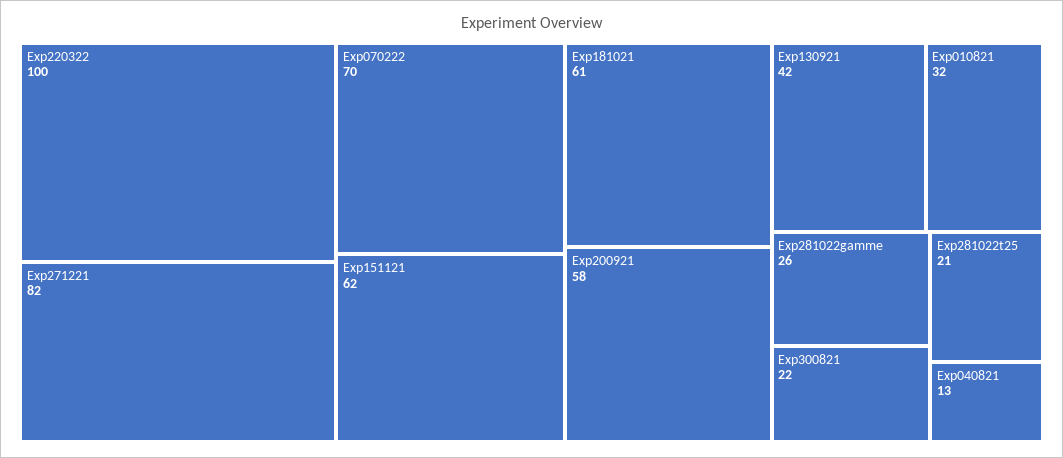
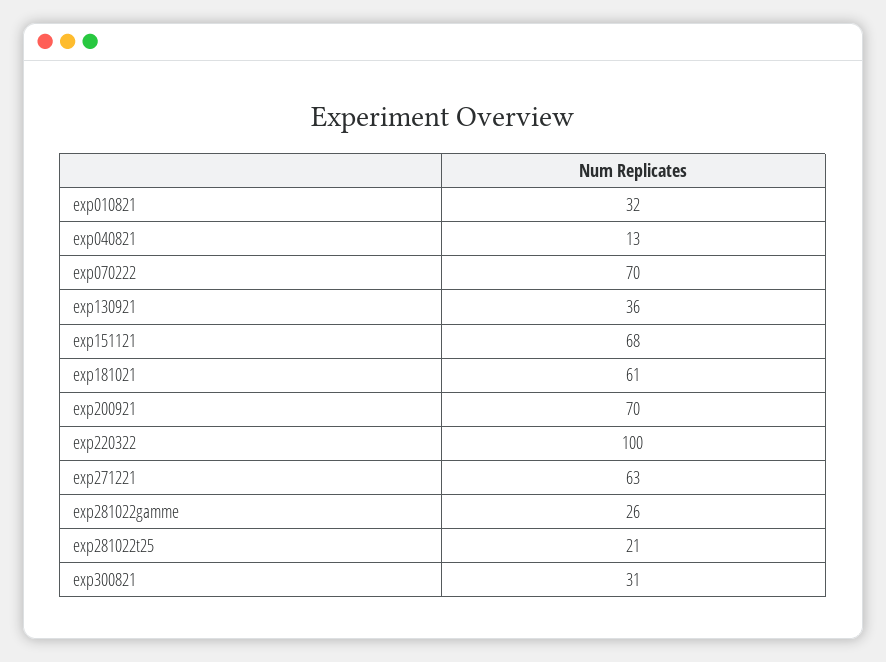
  {
    "Exp220322": 100,
-   "Exp271221": 82,
+   "Exp271221": 63,
    "Exp070222": 70,
-   "Exp151121": 62,
+   "Exp151121": 68,
    "Exp181021": 61,
-   "Exp200921": 58,
+   "Exp200921": 70,
-   "Exp130921": 42,
+   "Exp130921": 36,
    "Exp010821": 32,
    "Exp281022gamme": 26,
-   "Exp300821": 22,
+   "Exp300821": 31,
    "Exp281022t25": 21,
    "Exp040821": 13
  }

